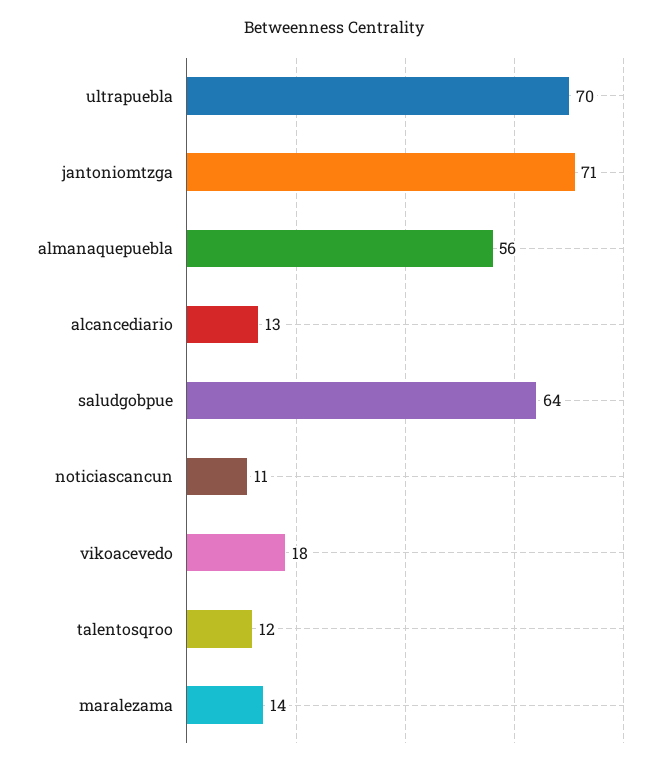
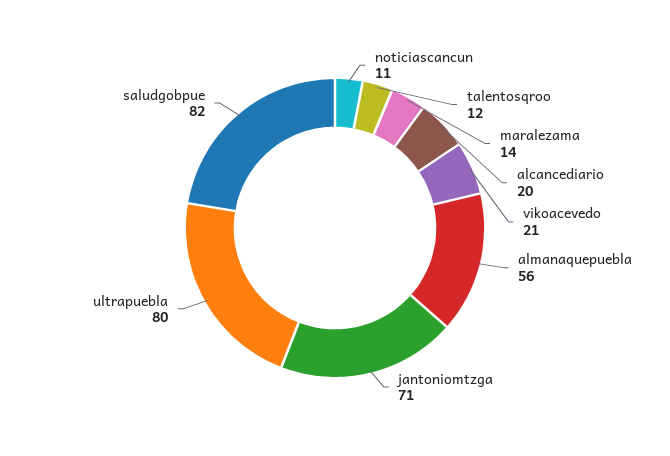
  {
-   "ultrapuebla": 70,
+   "ultrapuebla": 80,
    "jantoniomtzga": 71,
    "almanaquepuebla": 56,
-   "alcancediario": 13,
+   "alcancediario": 20,
-   "saludgobpue": 64,
+   "saludgobpue": 82,
    "noticiascancun": 11,
-   "vikoacevedo": 18,
+   "vikoacevedo": 21,
    "talentosqroo": 12,
    "maralezama": 14
  }

